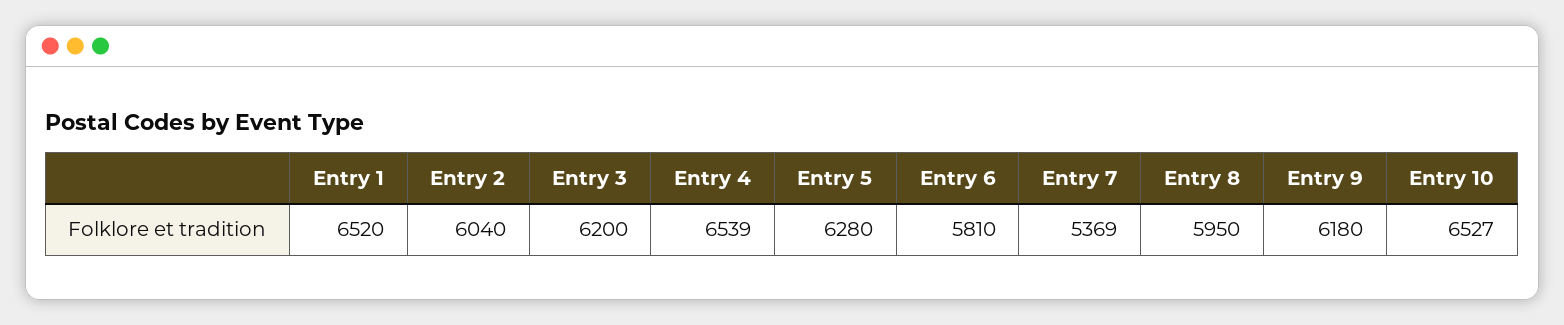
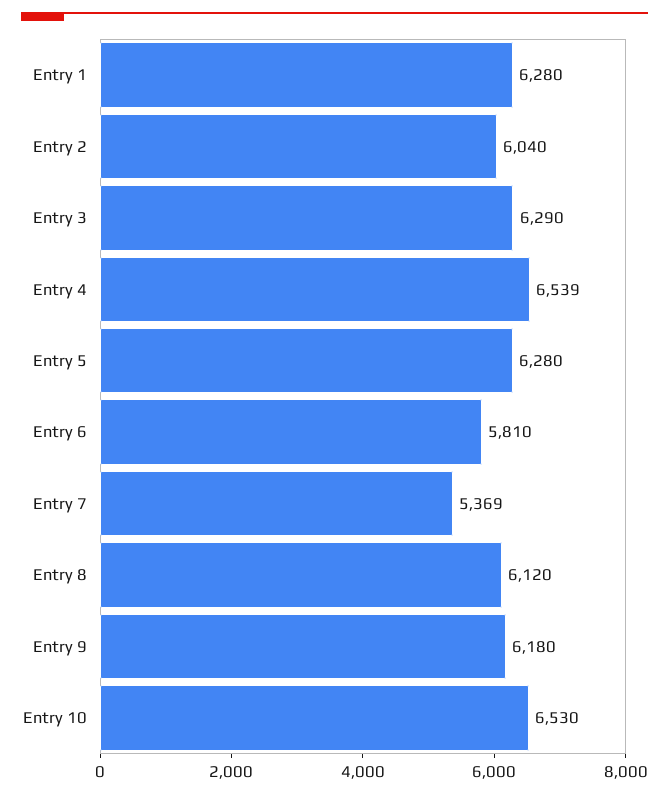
  {
-   "Entry 1": 6520,
+   "Entry 1": 6280,
    "Entry 2": 6040,
-   "Entry 3": 6200,
+   "Entry 3": 6290,
    "Entry 4": 6539,
    "Entry 5": 6280,
    "Entry 6": 5810,
    "Entry 7": 5369,
-   "Entry 8": 5950,
+   "Entry 8": 6120,
    "Entry 9": 6180,
-   "Entry 10": 6527
+   "Entry 10": 6530
  }

